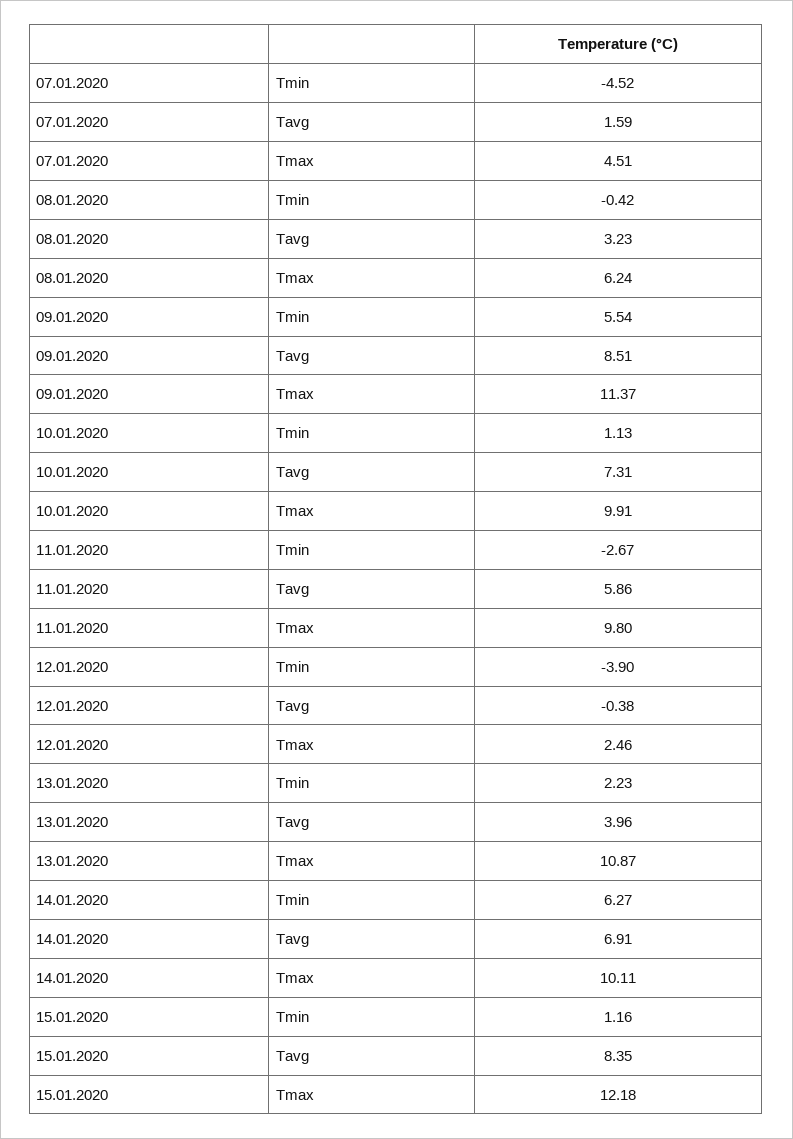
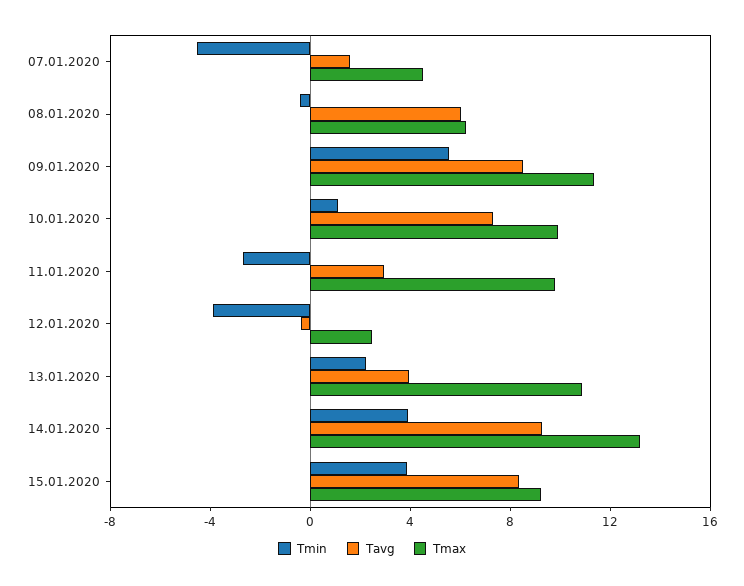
  {
    "Tmin": {
      "07.01.2020": -4.52,
      "08.01.2020": -0.42,
      "09.01.2020": 5.54,
      "10.01.2020": 1.13,
      "11.01.2020": -2.67,
      "12.01.2020": -3.9,
      "13.01.2020": 2.23,
-     "14.01.2020": 6.27,
+     "14.01.2020": 4,
-     "15.01.2020": 1.16
+     "15.01.2020": 4
    },
    "Tavg": {
      "07.01.2020": 1.59,
-     "08.01.2020": 3.23,
+     "08.01.2020": 6,
      "09.01.2020": 8.51,
      "10.01.2020": 7.31,
-     "11.01.2020": 5.86,
+     "11.01.2020": 3,
      "12.01.2020": -0.38,
      "13.01.2020": 3.96,
-     "14.01.2020": 6.91,
+     "14.01.2020": 9,
      "15.01.2020": 8.35
    },
    "Tmax": {
      "07.01.2020": 4.51,
      "08.01.2020": 6.24,
      "09.01.2020": 11.37,
      "10.01.2020": 9.91,
      "11.01.2020": 9.8,
      "12.01.2020": 2.46,
      "13.01.2020": 10.87,
-     "14.01.2020": 10.11,
+     "14.01.2020": 13,
-     "15.01.2020": 12.18
+     "15.01.2020": 9
    }
  }

